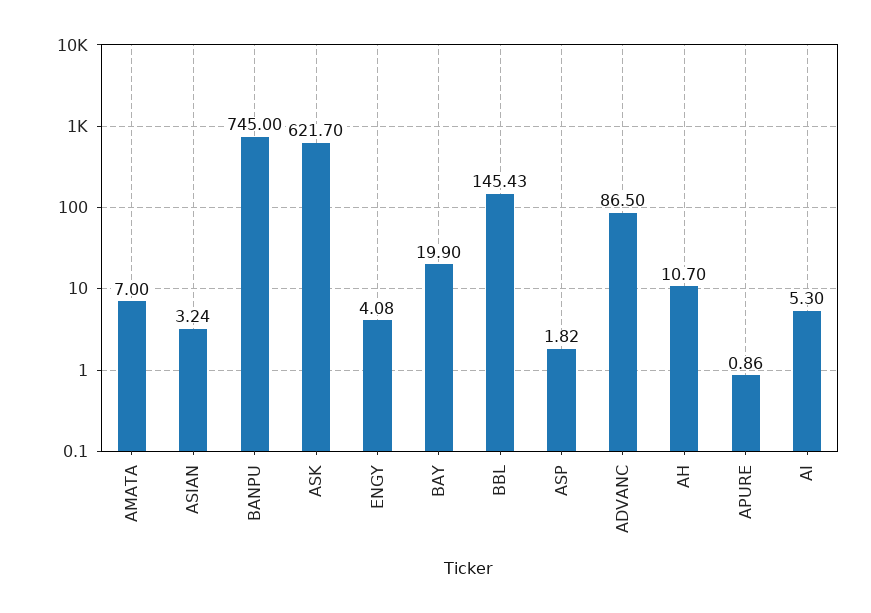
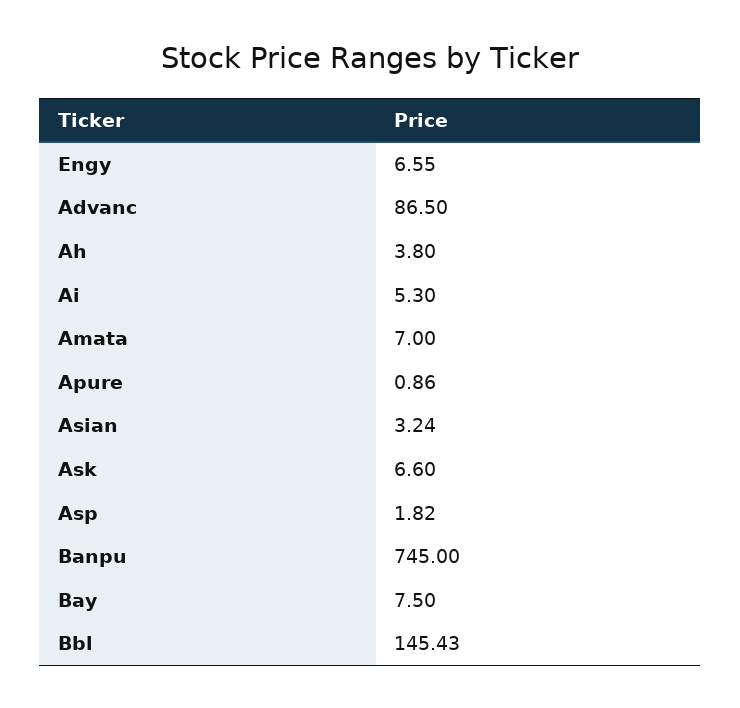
  {
    "AMATA": 7,
    "ASIAN": 3.24,
    "BANPU": 745,
-   "ASK": 621.7,
+   "ASK": 6.6,
-   "ENGY": 4.08,
+   "ENGY": 6.55,
-   "BAY": 19.9,
+   "BAY": 7.5,
    "BBL": 145.43,
    "ASP": 1.82,
    "ADVANC": 86.5,
-   "AH": 10.7,
+   "AH": 3.8,
    "APURE": 0.86,
    "AI": 5.3
  }

